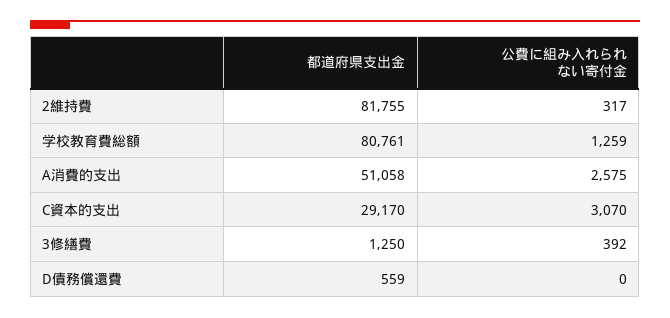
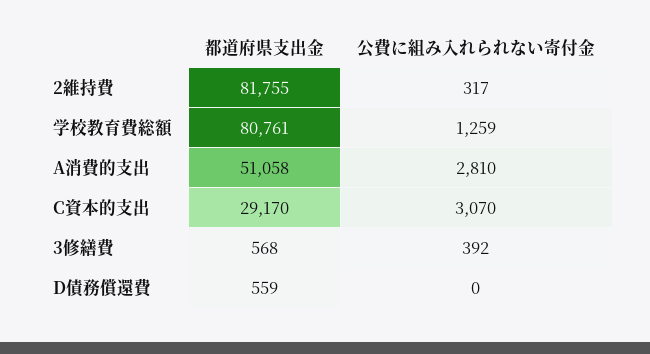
  {
    "都道府県支出金": {
      "2維持費": 81755,
      "学校教育費総額": 80761,
      "A消費的支出": 51058,
      "C資本的支出": 29170,
-     "3修繕費": 1250,
+     "3修繕費": 568,
      "D債務償還費": 559
    },
    "公費に組み入れられない寄付金": {
      "2維持費": 317,
      "学校教育費総額": 1259,
-     "A消費的支出": 2575,
+     "A消費的支出": 2810,
      "C資本的支出": 3070,
      "3修繕費": 392,
      "D債務償還費": 0
    }
  }

